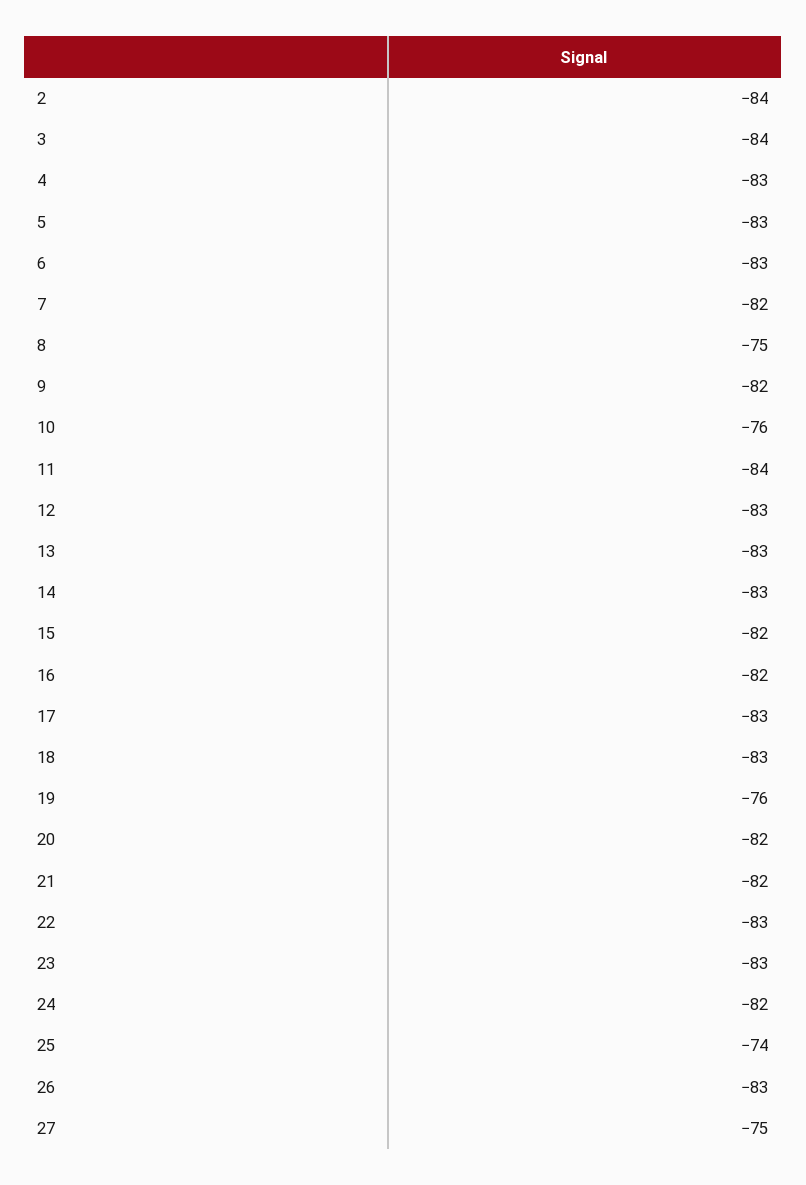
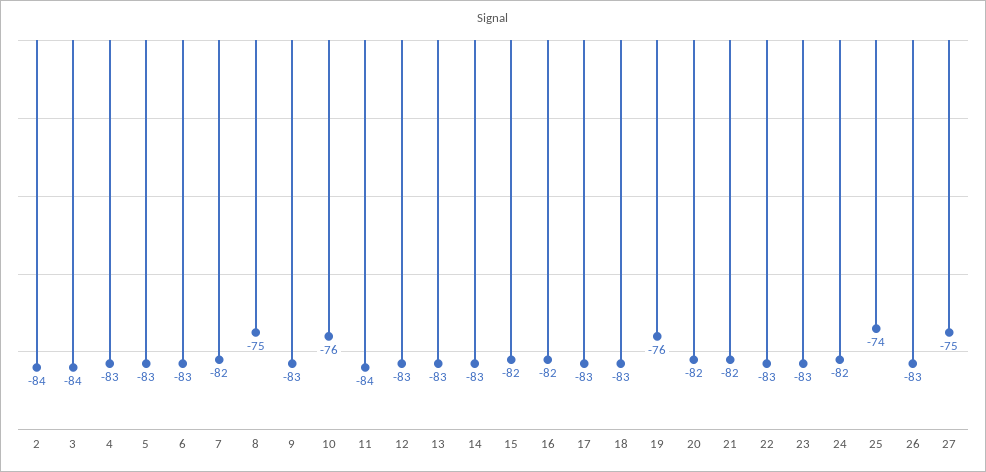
  {
    "2": -84,
    "3": -84,
    "4": -83,
    "5": -83,
    "6": -83,
    "7": -82,
    "8": -75,
-   "9": -82,
+   "9": -83,
    "10": -76,
    "11": -84,
    "12": -83,
    "13": -83,
    "14": -83,
    "15": -82,
    "16": -82,
    "17": -83,
    "18": -83,
    "19": -76,
    "20": -82,
    "21": -82,
    "22": -83,
    "23": -83,
    "24": -82,
    "25": -74,
    "26": -83,
    "27": -75
  }

